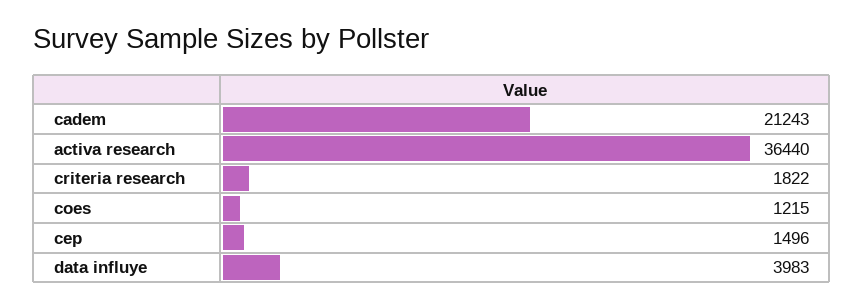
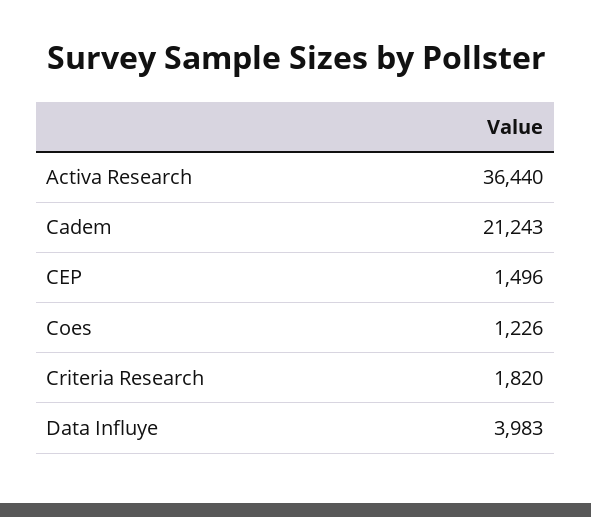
  {
    "cadem": 21243,
    "activa research": 36440,
-   "criteria research": 1822,
+   "criteria research": 1820,
-   "coes": 1215,
+   "coes": 1226,
    "cep": 1496,
    "data influye": 3983
  }

